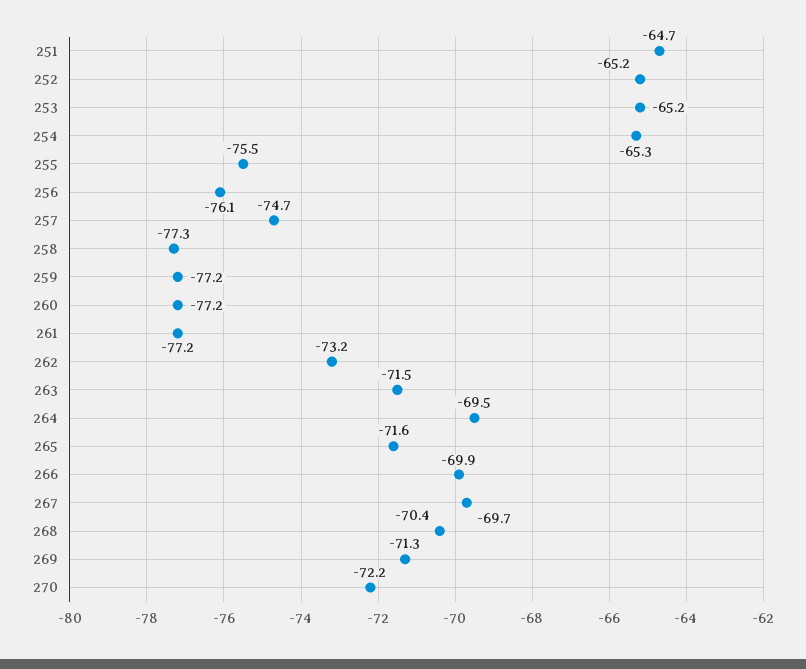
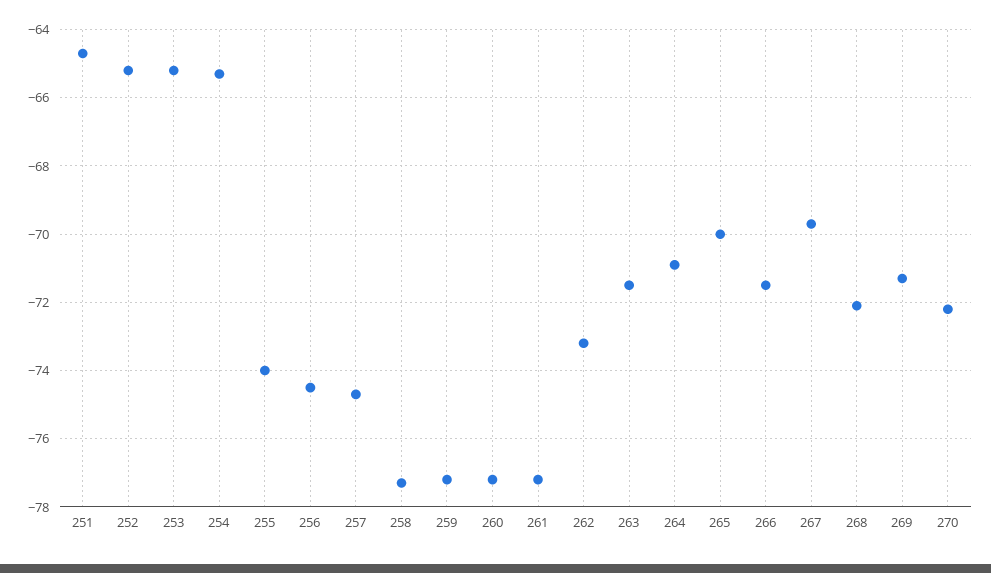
  {
    "251": -64.7,
    "252": -65.2,
    "253": -65.2,
    "254": -65.3,
-   "255": -75.5,
+   "255": -74,
-   "256": -76.1,
+   "256": -74.5,
    "257": -74.7,
    "258": -77.3,
    "259": -77.2,
    "260": -77.2,
    "261": -77.2,
    "262": -73.2,
    "263": -71.5,
-   "264": -69.5,
+   "264": -71,
-   "265": -71.6,
+   "265": -70,
-   "266": -69.9,
+   "266": -71.5,
    "267": -69.7,
-   "268": -70.4,
+   "268": -72,
    "269": -71.3,
    "270": -72.2
  }

